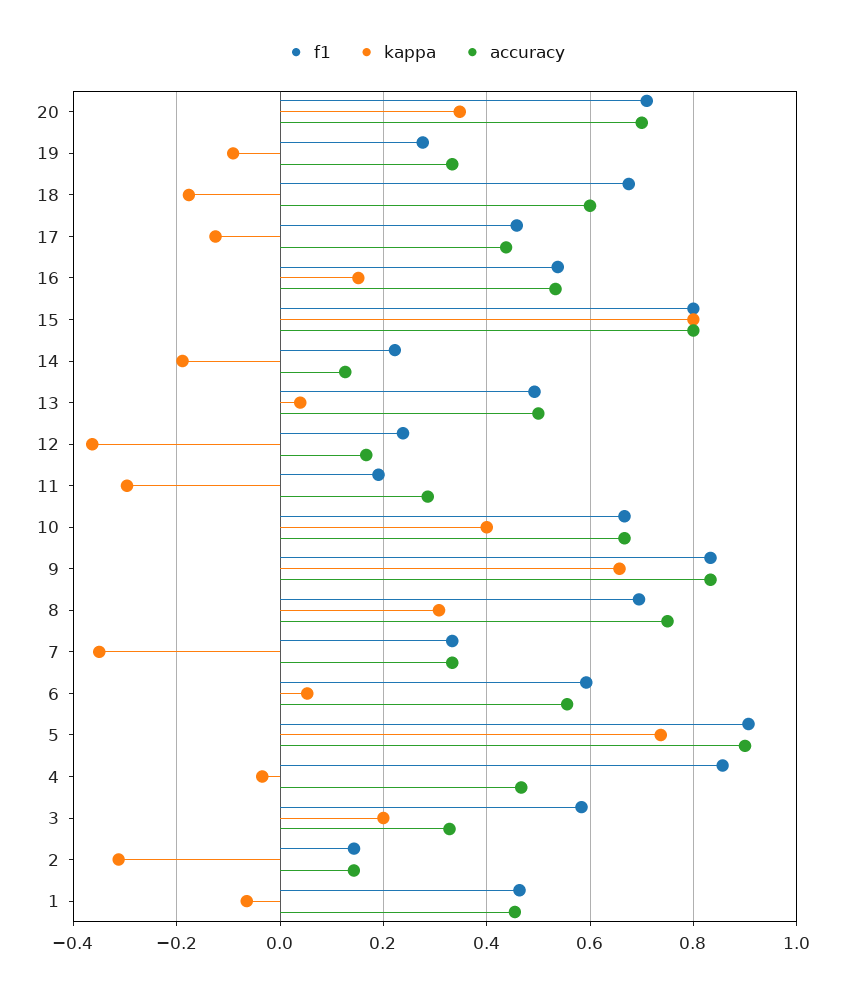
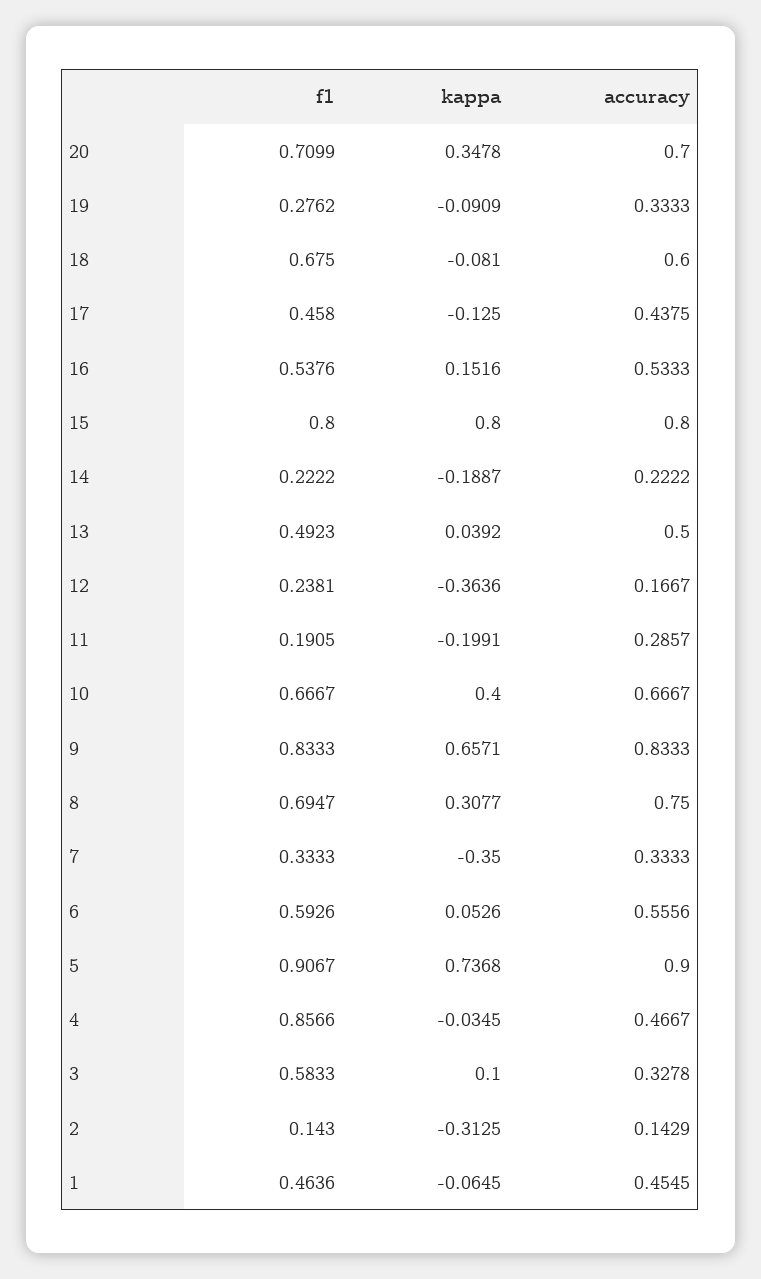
  {
    "f1": {
      "20": 0.7099,
      "19": 0.2762,
      "18": 0.675,
      "17": 0.458,
      "16": 0.5376,
      "15": 0.8,
      "14": 0.2222,
      "13": 0.4923,
      "12": 0.2381,
      "11": 0.1905,
      "10": 0.6667,
      "9": 0.8333,
      "8": 0.6947,
      "7": 0.3333,
      "6": 0.5926,
      "5": 0.9067,
      "4": 0.8566,
      "3": 0.5833,
      "2": 0.143,
      "1": 0.4636
    },
    "kappa": {
      "20": 0.3478,
      "19": -0.0909,
-     "18": -0.18,
+     "18": -0.081,
      "17": -0.125,
      "16": 0.1516,
      "15": 0.8,
      "14": -0.1887,
      "13": 0.0392,
      "12": -0.3636,
-     "11": -0.3,
+     "11": -0.1991,
      "10": 0.4,
      "9": 0.6571,
      "8": 0.3077,
      "7": -0.35,
      "6": 0.0526,
      "5": 0.7368,
      "4": -0.0345,
-     "3": 0.2,
+     "3": 0.1,
      "2": -0.3125,
      "1": -0.0645
    },
    "accuracy": {
      "20": 0.7,
      "19": 0.3333,
      "18": 0.6,
      "17": 0.4375,
      "16": 0.5333,
      "15": 0.8,
-     "14": 0.12,
+     "14": 0.2222,
      "13": 0.5,
      "12": 0.1667,
      "11": 0.2857,
      "10": 0.6667,
      "9": 0.8333,
      "8": 0.75,
      "7": 0.3333,
      "6": 0.5556,
      "5": 0.9,
      "4": 0.4667,
      "3": 0.3278,
      "2": 0.1429,
      "1": 0.4545
    }
  }

